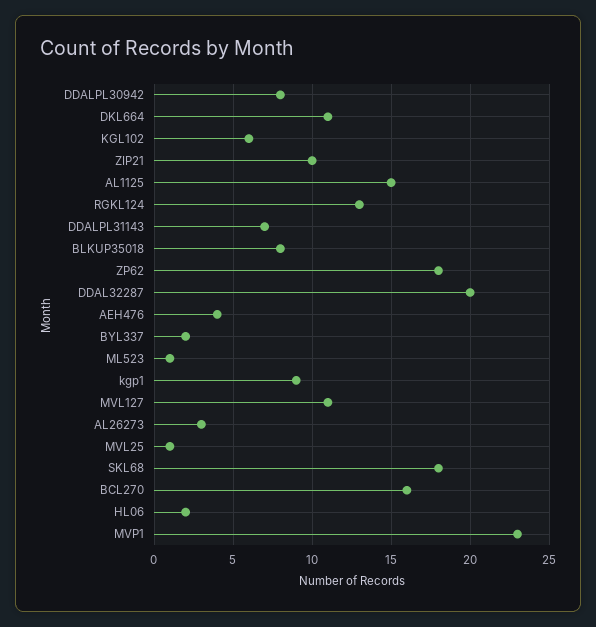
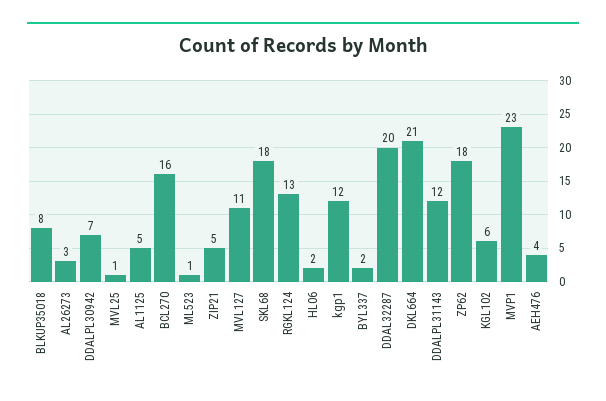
  {
-   "DDALPL30942": 8,
+   "DDALPL30942": 7,
-   "DKL664": 11,
+   "DKL664": 21,
    "KGL102": 6,
-   "ZIP21": 10,
+   "ZIP21": 5,
-   "AL1125": 15,
+   "AL1125": 5,
    "RGKL124": 13,
-   "DDALPL31143": 7,
+   "DDALPL31143": 12,
    "BLKUP35018": 8,
    "ZP62": 18,
    "DDAL32287": 20,
    "AEH476": 4,
    "BYL337": 2,
    "ML523": 1,
-   "kgp1": 9,
+   "kgp1": 12,
    "MVL127": 11,
    "AL26273": 3,
    "MVL25": 1,
    "SKL68": 18,
    "BCL270": 16,
    "HL06": 2,
    "MVP1": 23
  }

